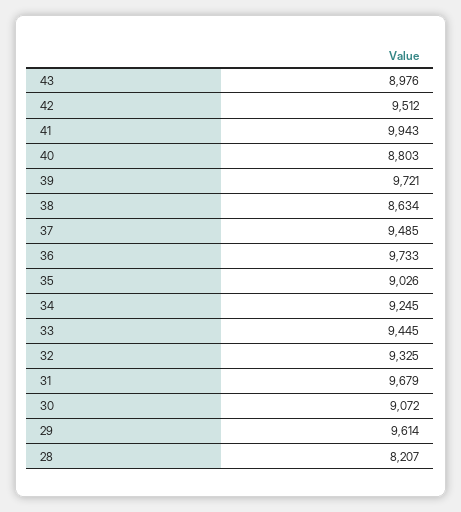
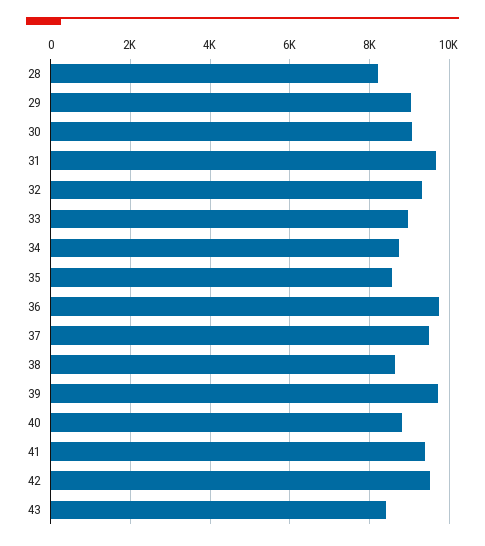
  {
-   "43": 8976,
+   "43": 8400,
    "42": 9512,
-   "41": 9943,
+   "41": 9400,
    "40": 8803,
    "39": 9721,
    "38": 8634,
    "37": 9485,
    "36": 9733,
-   "35": 9026,
+   "35": 8600,
-   "34": 9245,
+   "34": 8800,
-   "33": 9445,
+   "33": 9000,
    "32": 9325,
    "31": 9679,
    "30": 9072,
-   "29": 9614,
+   "29": 9000,
    "28": 8207
  }

